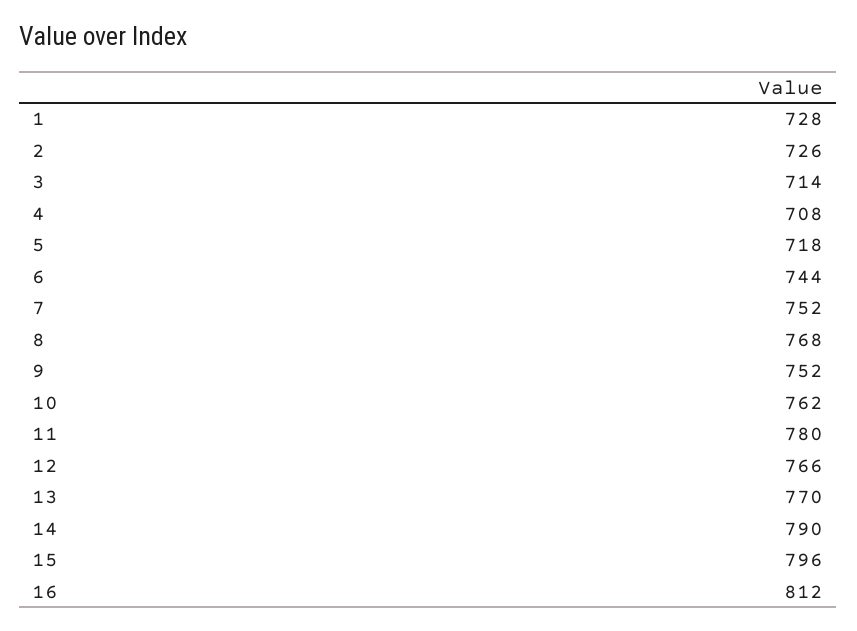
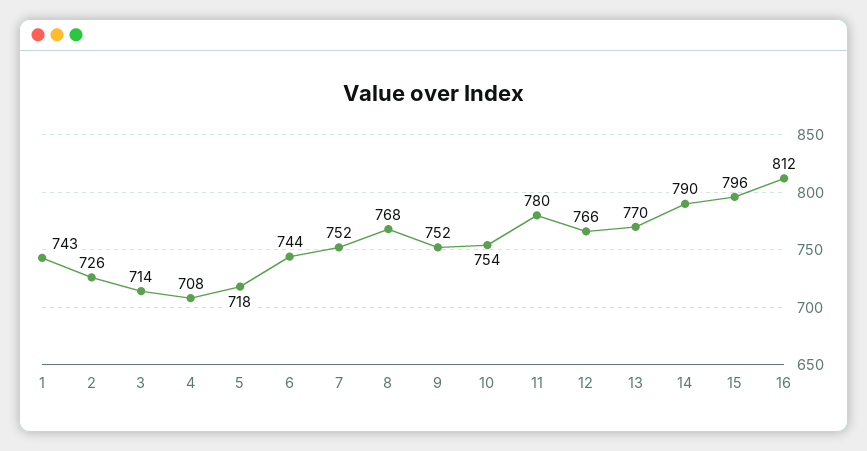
  {
-   "1": 728,
+   "1": 743,
    "2": 726,
    "3": 714,
    "4": 708,
    "5": 718,
    "6": 744,
    "7": 752,
    "8": 768,
    "9": 752,
-   "10": 762,
+   "10": 754,
    "11": 780,
    "12": 766,
    "13": 770,
    "14": 790,
    "15": 796,
    "16": 812
  }

